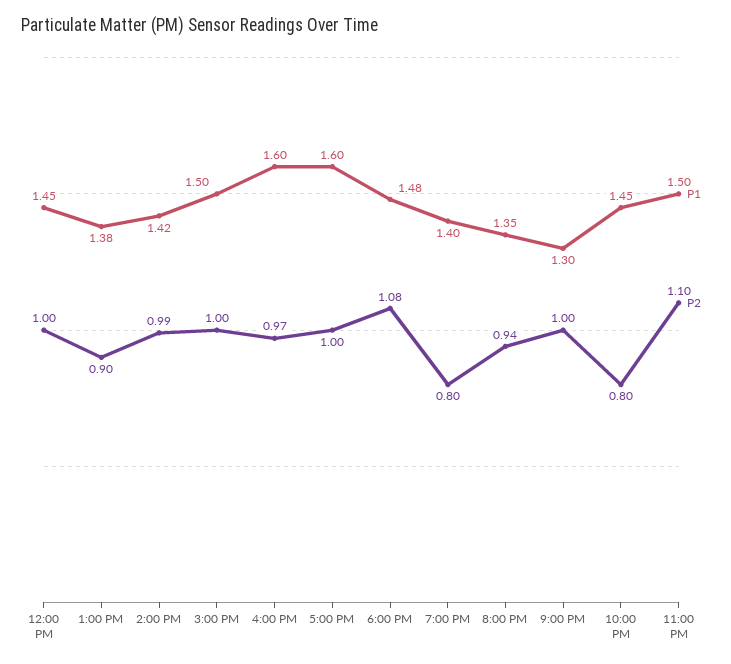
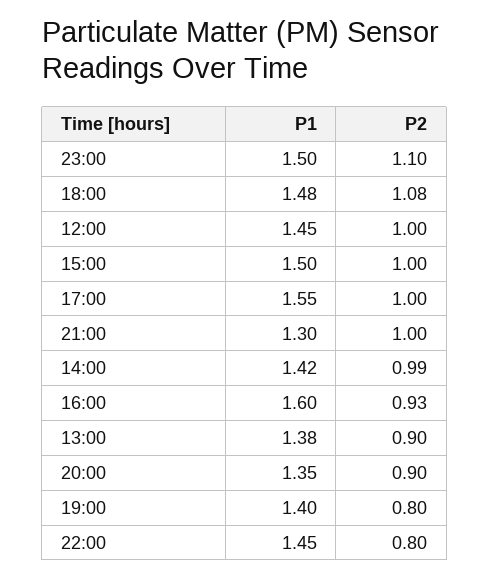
  {
    "P1": {
      "12:00 PM": 1.45,
      "1:00 PM": 1.38,
      "2:00 PM": 1.42,
      "3:00 PM": 1.5,
      "4:00 PM": 1.6,
-     "5:00 PM": 1.6,
+     "5:00 PM": 1.55,
      "6:00 PM": 1.48,
      "7:00 PM": 1.4,
      "8:00 PM": 1.35,
      "9:00 PM": 1.3,
      "10:00 PM": 1.45,
      "11:00 PM": 1.5
    },
    "P2": {
      "12:00 PM": 1,
      "1:00 PM": 0.9,
      "2:00 PM": 0.99,
      "3:00 PM": 1,
-     "4:00 PM": 0.97,
+     "4:00 PM": 0.93,
      "5:00 PM": 1,
      "6:00 PM": 1.08,
      "7:00 PM": 0.8,
-     "8:00 PM": 0.94,
+     "8:00 PM": 0.9,
      "9:00 PM": 1,
      "10:00 PM": 0.8,
      "11:00 PM": 1.1
    }
  }

